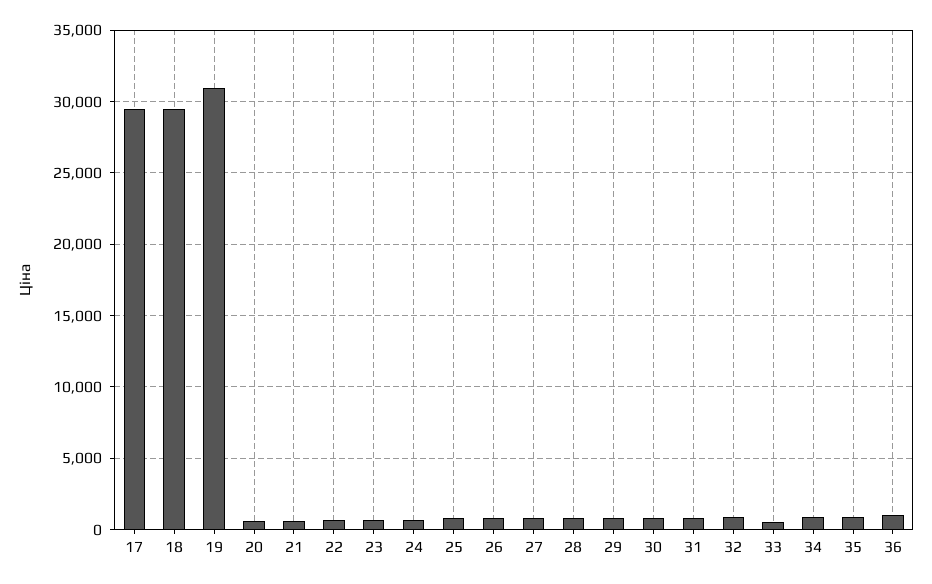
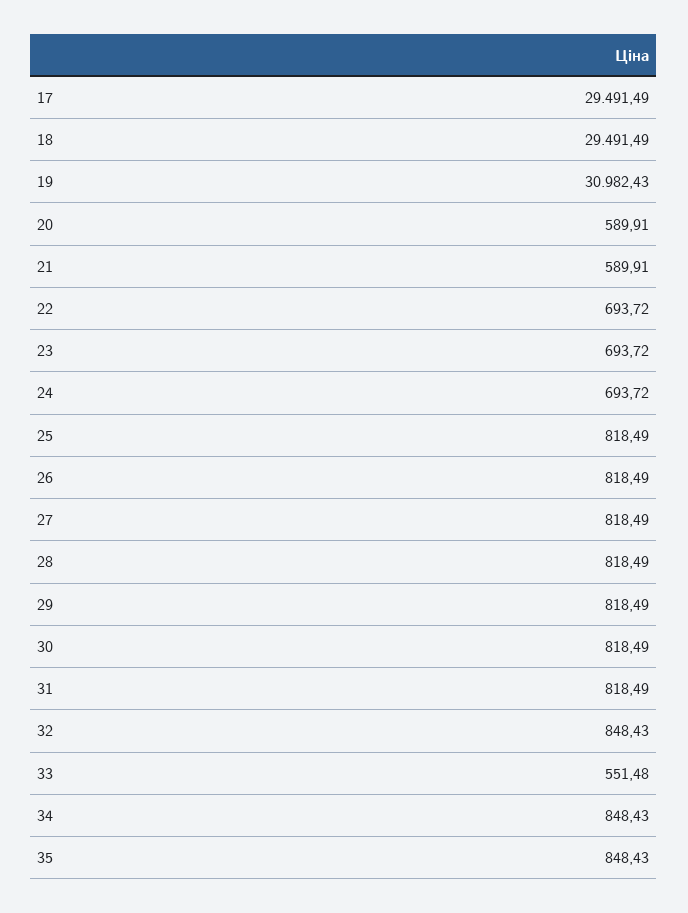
  {
    "17": 29491.49,
    "18": 29491.49,
    "19": 30982.43,
    "20": 589.91,
    "21": 589.91,
    "22": 693.72,
    "23": 693.72,
    "24": 693.72,
    "25": 818.49,
    "26": 818.49,
    "27": 818.49,
    "28": 818.49,
    "29": 818.49,
    "30": 818.49,
    "31": 818.49,
    "32": 848.43,
    "33": 551.48,
    "34": 848.43,
-   "35": 848.43,
+   "35": 848.43
-   "36": 1000
  }

